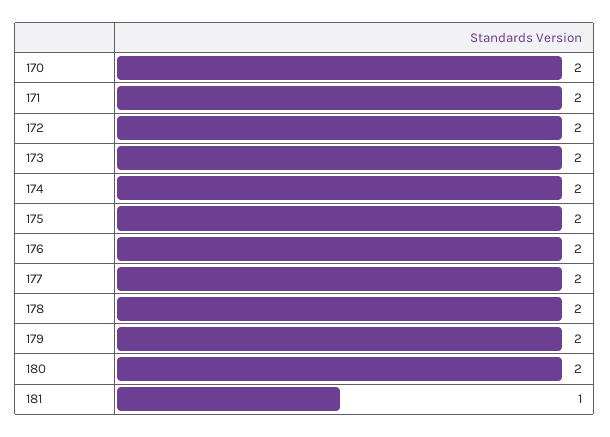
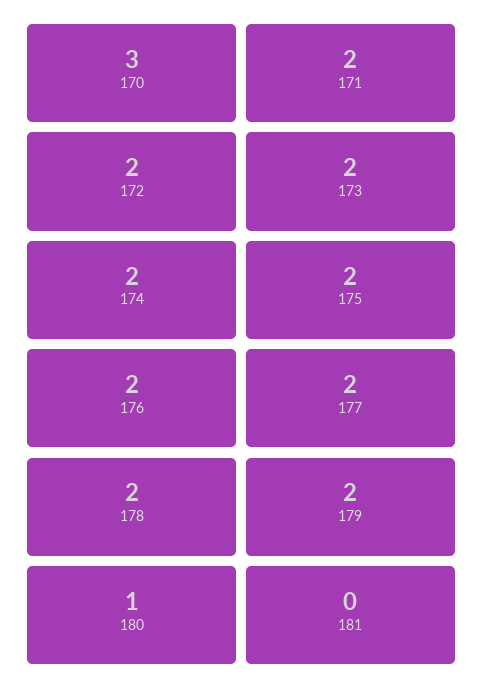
  {
-   "170": 2,
+   "170": 3,
    "171": 2,
    "172": 2,
    "173": 2,
    "174": 2,
    "175": 2,
    "176": 2,
    "177": 2,
    "178": 2,
    "179": 2,
-   "180": 2,
+   "180": 1,
-   "181": 1
+   "181": 0
  }

